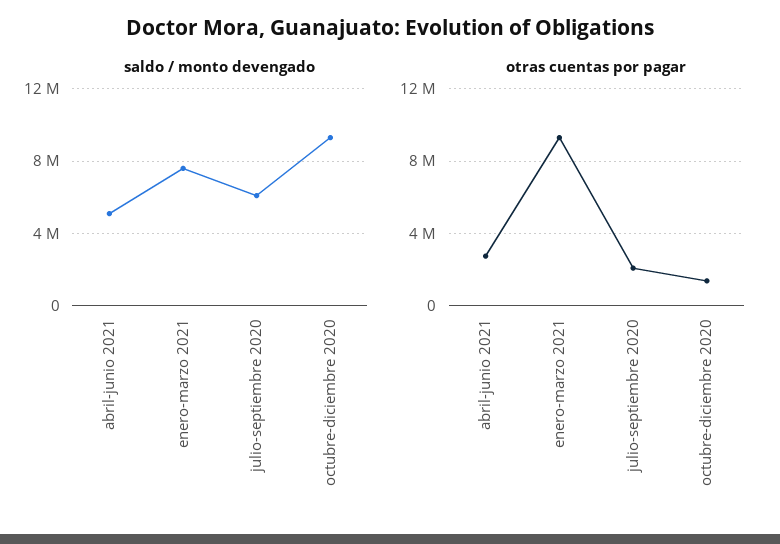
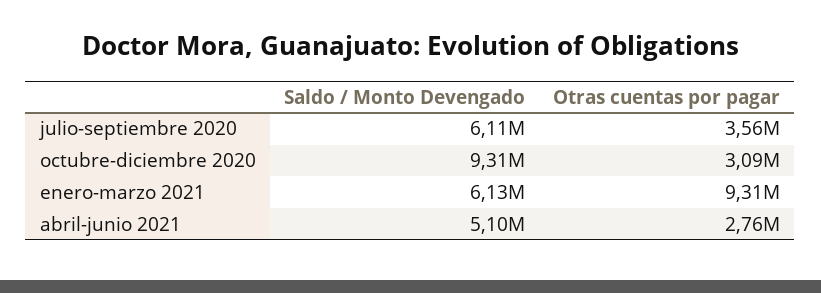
  {
    "saldo / monto devengado": {
      "abril-junio 2021": 5100000,
-     "enero-marzo 2021": 7500000,
+     "enero-marzo 2021": 6130000,
      "julio-septiembre 2020": 6110000,
      "octubre-diciembre 2020": 9310000
    },
    "otras cuentas por pagar": {
      "abril-junio 2021": 2760000,
      "enero-marzo 2021": 9310000,
-     "julio-septiembre 2020": 2000000,
+     "julio-septiembre 2020": 3560000,
-     "octubre-diciembre 2020": 1500000
+     "octubre-diciembre 2020": 3090000
    }
  }

